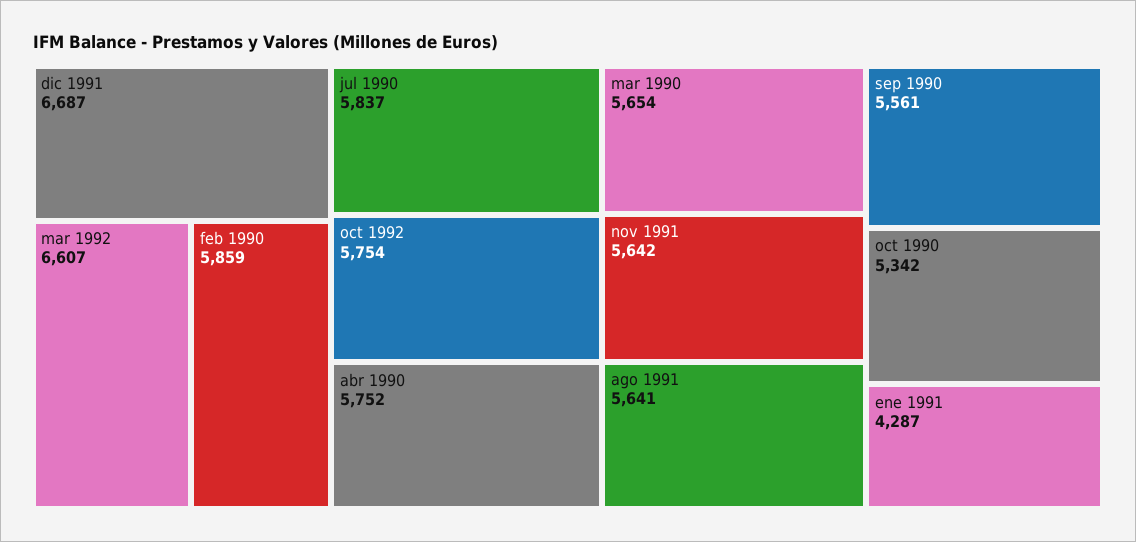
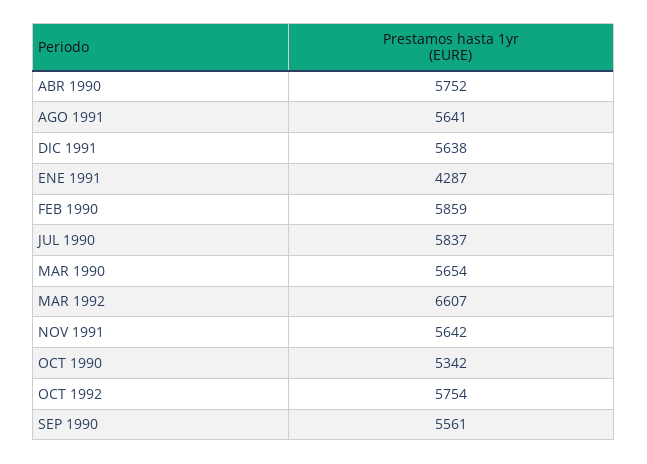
  {
-   "dic 1991": 6687,
+   "dic 1991": 5638,
    "mar 1992": 6607,
    "feb 1990": 5859,
    "jul 1990": 5837,
    "oct 1992": 5754,
    "abr 1990": 5752,
    "mar 1990": 5654,
    "nov 1991": 5642,
    "ago 1991": 5641,
    "sep 1990": 5561,
    "oct 1990": 5342,
    "ene 1991": 4287
  }

